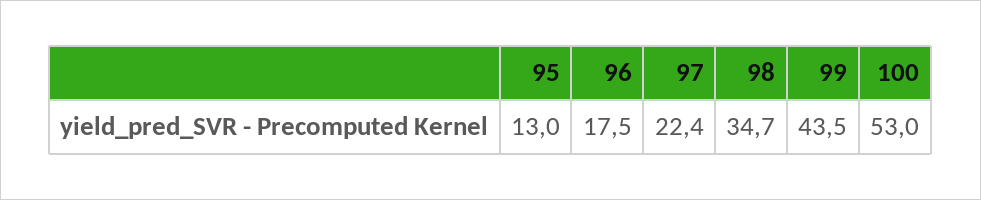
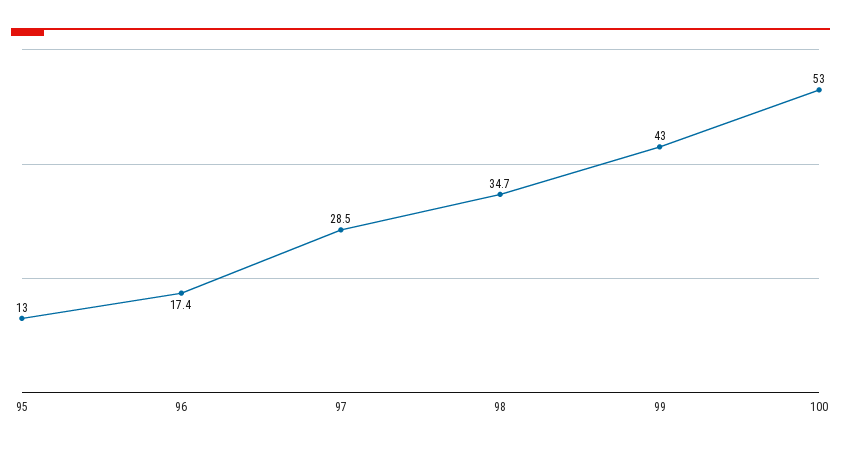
  {
    "95": 13,
-   "96": 17.5,
+   "96": 17.4,
-   "97": 22.4,
+   "97": 28.5,
    "98": 34.7,
-   "99": 43.5,
+   "99": 43,
    "100": 53
  }

